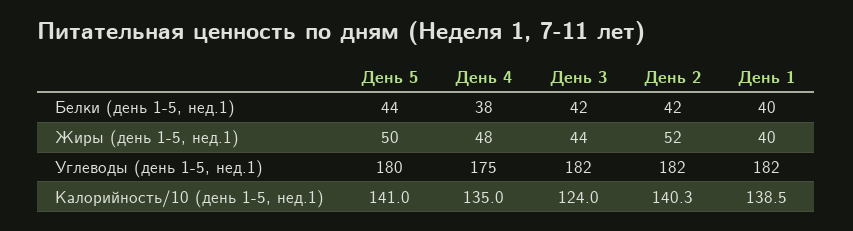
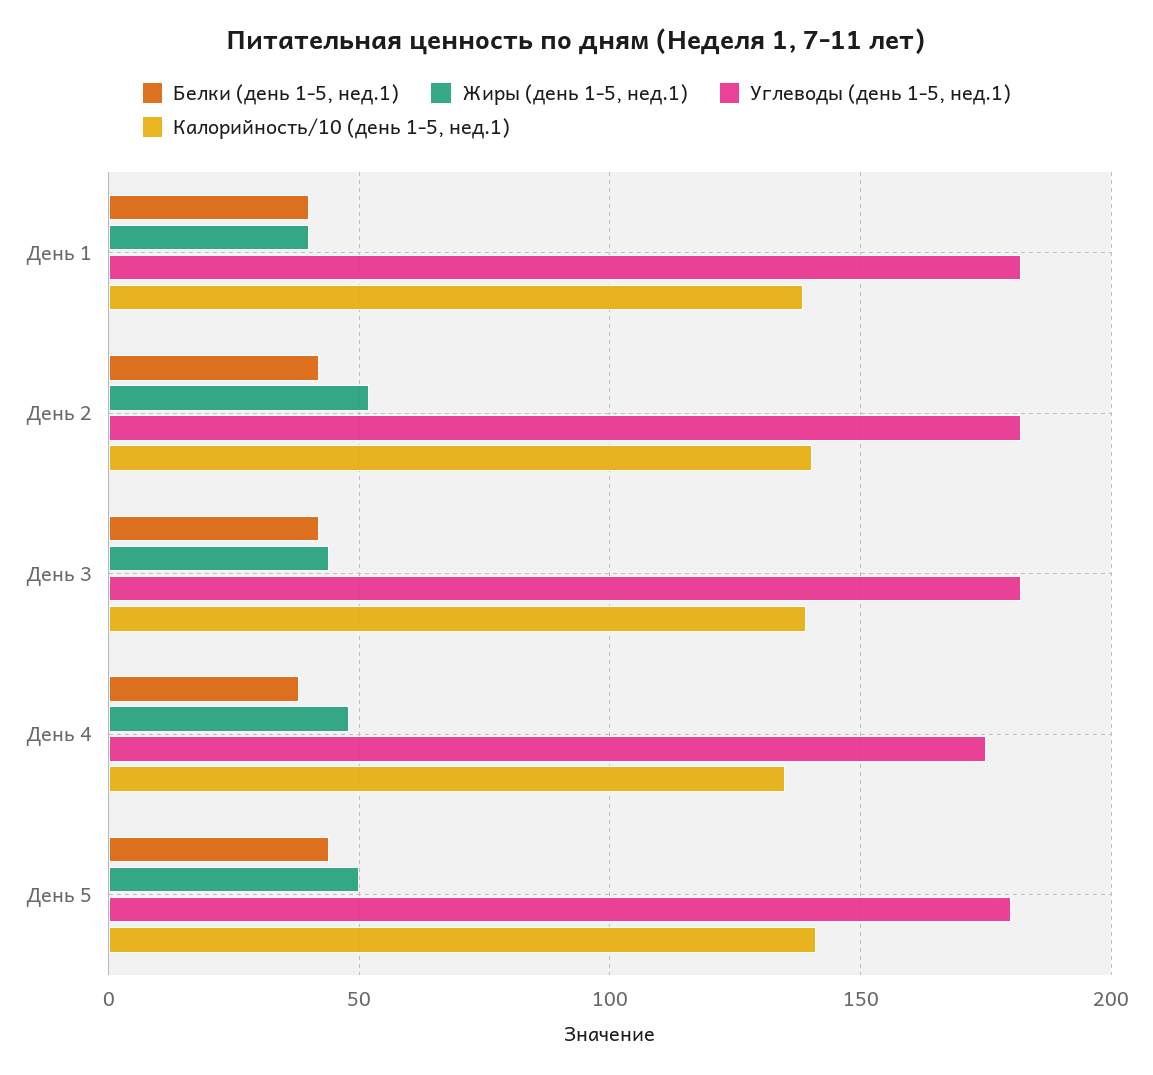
  {
    "Белки (день 1-5, нед.1)": {
      "День 5": 44,
      "День 4": 38,
      "День 3": 42,
      "День 2": 42,
      "День 1": 40
    },
    "Жиры (день 1-5, нед.1)": {
      "День 5": 50,
      "День 4": 48,
      "День 3": 44,
      "День 2": 52,
      "День 1": 40
    },
    "Углеводы (день 1-5, нед.1)": {
      "День 5": 180,
      "День 4": 175,
      "День 3": 182,
      "День 2": 182,
      "День 1": 182
    },
    "Калорийность/10 (день 1-5, нед.1)": {
      "День 5": 141,
      "День 4": 135,
-     "День 3": 124,
+     "День 3": 140,
      "День 2": 140.3,
      "День 1": 138.5
    }
  }

